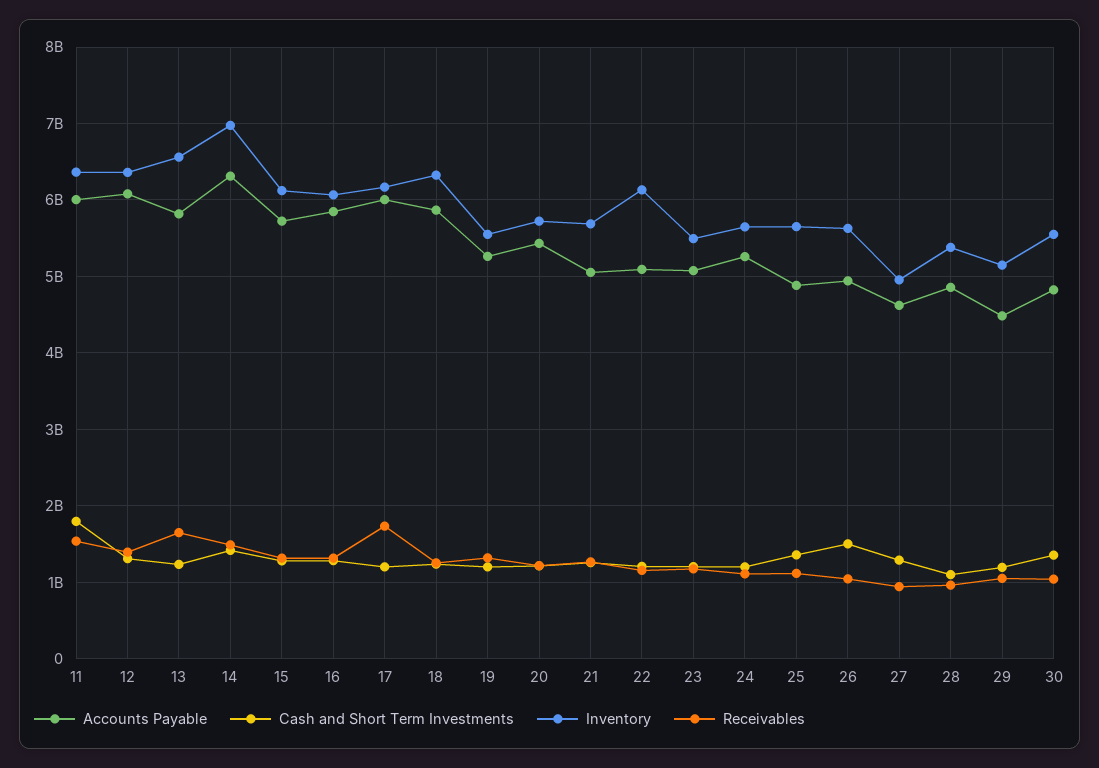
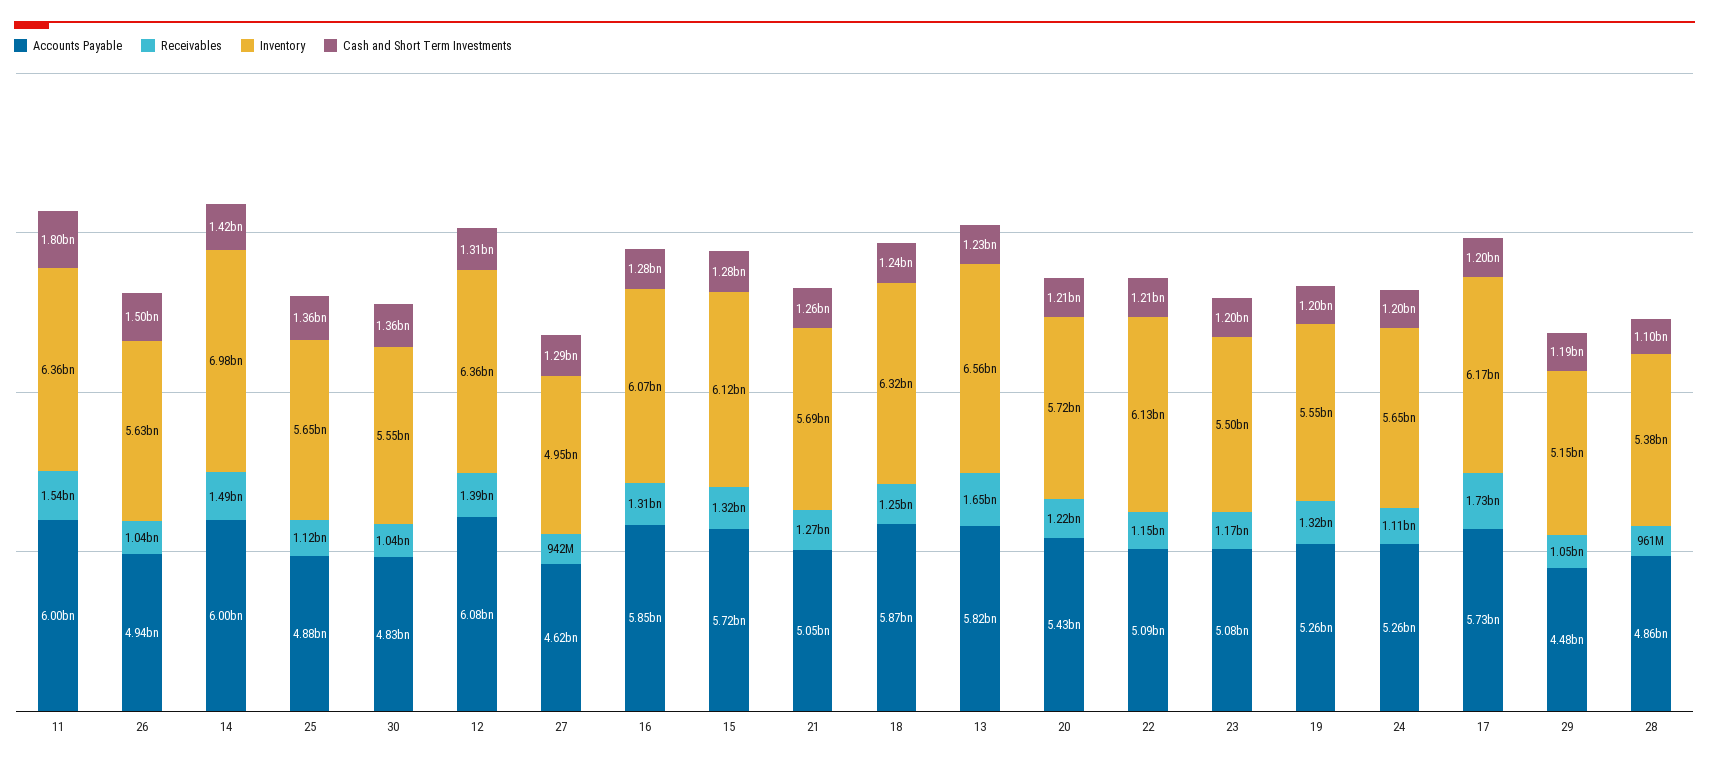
  {
    "Accounts Payable": {
      "11": 6000000000,
      "12": 6080000000,
      "13": 5820000000,
-     "14": 6300000000,
+     "14": 6000000000,
      "15": 5720000000,
      "16": 5850000000,
-     "17": 6000000000,
+     "17": 5730000000,
      "18": 5870000000,
      "19": 5260000000,
      "20": 5430000000,
      "21": 5050000000,
      "22": 5090000000,
      "23": 5080000000,
      "24": 5260000000,
      "25": 4880000000,
      "26": 4940000000,
      "27": 4620000000,
      "28": 4860000000,
      "29": 4480000000,
      "30": 4830000000
    },
    "Cash and Short Term Investments": {
      "11": 1800000000,
      "12": 1310000000,
      "13": 1230000000,
      "14": 1420000000,
      "15": 1280000000,
      "16": 1280000000,
      "17": 1200000000,
      "18": 1240000000,
      "19": 1200000000,
      "20": 1210000000,
      "21": 1260000000,
      "22": 1210000000,
      "23": 1200000000,
      "24": 1200000000,
      "25": 1360000000,
      "26": 1500000000,
      "27": 1290000000,
      "28": 1100000000,
      "29": 1190000000,
      "30": 1360000000
    },
    "Inventory": {
      "11": 6360000000,
      "12": 6360000000,
      "13": 6560000000,
      "14": 6980000000,
      "15": 6120000000,
      "16": 6070000000,
      "17": 6170000000,
      "18": 6320000000,
      "19": 5550000000,
      "20": 5720000000,
      "21": 5690000000,
      "22": 6130000000,
      "23": 5500000000,
      "24": 5650000000,
      "25": 5650000000,
      "26": 5630000000,
      "27": 4950000000,
      "28": 5380000000,
      "29": 5150000000,
      "30": 5550000000
    },
    "Receivables": {
      "11": 1540000000,
      "12": 1390000000,
      "13": 1650000000,
      "14": 1490000000,
      "15": 1320000000,
      "16": 1310000000,
      "17": 1730000000,
      "18": 1250000000,
      "19": 1320000000,
      "20": 1220000000,
      "21": 1270000000,
      "22": 1150000000,
      "23": 1170000000,
      "24": 1110000000,
      "25": 1120000000,
      "26": 1040000000,
      "27": 942000000,
      "28": 961000000,
      "29": 1050000000,
      "30": 1040000000
    }
  }

